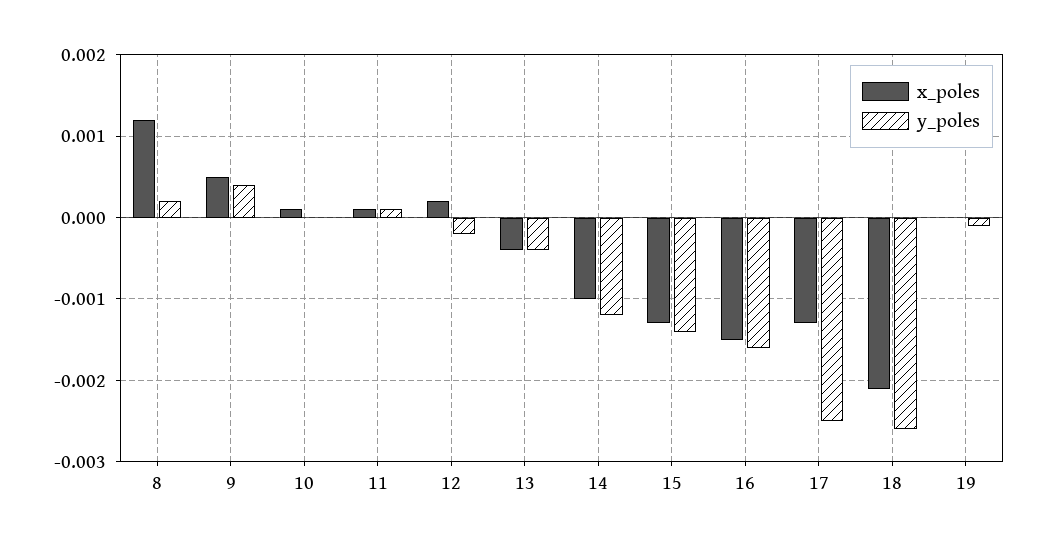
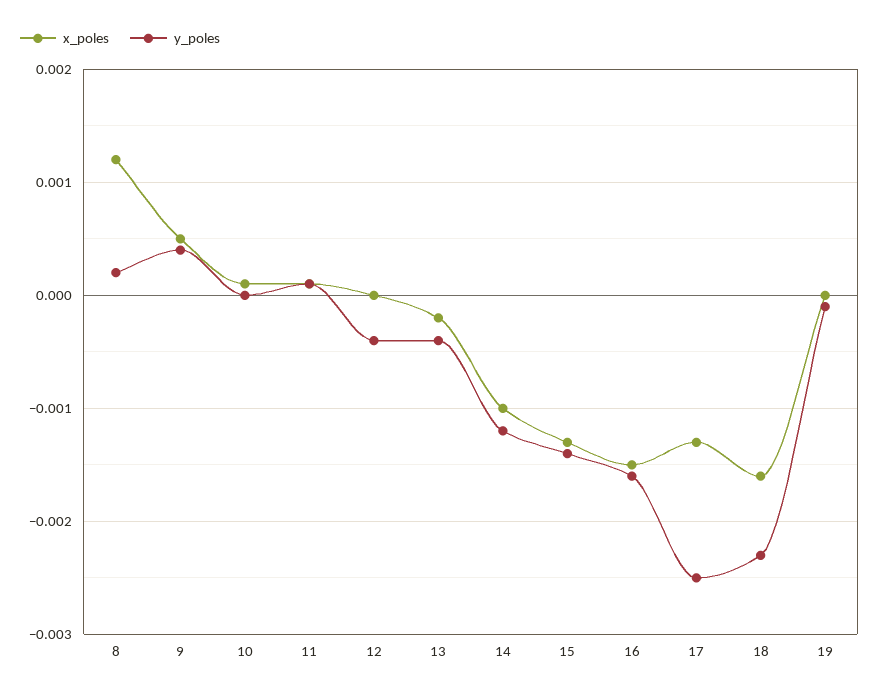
  {
    "x_poles": {
      "8": 0.0012,
      "9": 0.0005,
      "10": 0.0001,
      "11": 0.0001,
-     "12": 0.0002,
+     "12": 0,
-     "13": -0.0004,
+     "13": -0.0002,
      "14": -0.001,
      "15": -0.0013,
      "16": -0.0015,
      "17": -0.0013,
-     "18": -0.0021,
+     "18": -0.0016,
      "19": 0
    },
    "y_poles": {
      "8": 0.0002,
      "9": 0.0004,
      "10": 0,
      "11": 0.0001,
-     "12": -0.0002,
+     "12": -0.0004,
      "13": -0.0004,
      "14": -0.0012,
      "15": -0.0014,
      "16": -0.0016,
      "17": -0.0025,
-     "18": -0.0026,
+     "18": -0.0023,
      "19": -0.0001
    }
  }

